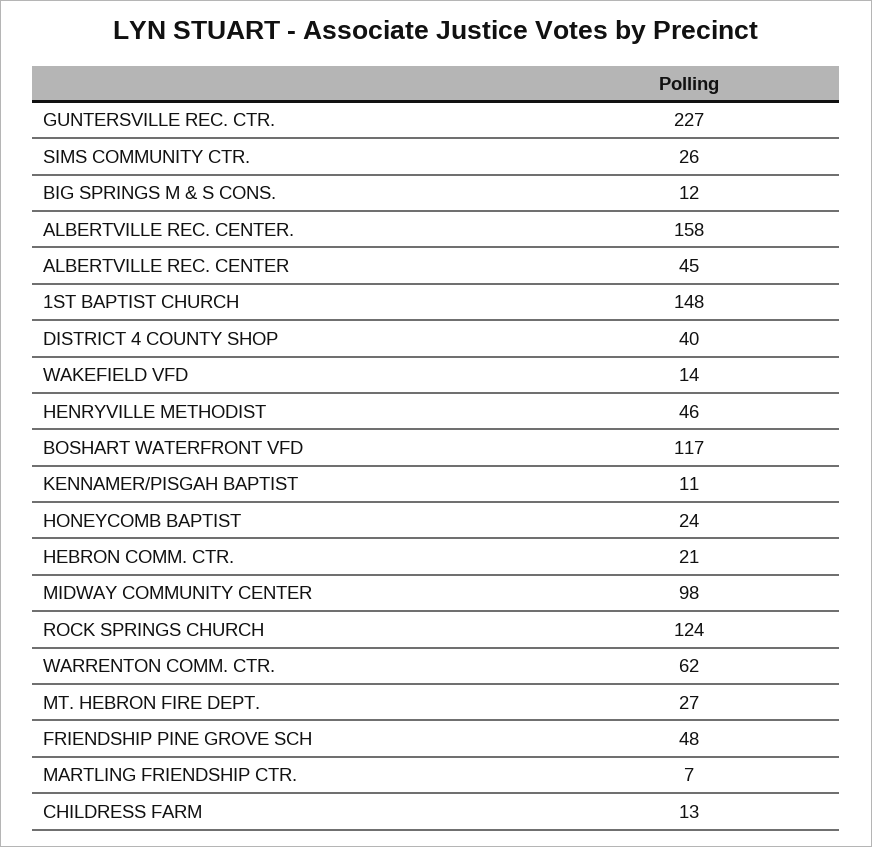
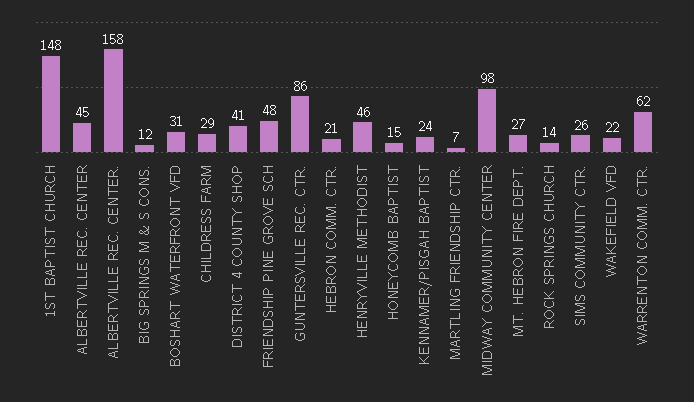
  {
-   "GUNTERSVILLE REC. CTR.": 227,
+   "GUNTERSVILLE REC. CTR.": 86,
    "SIMS COMMUNITY CTR.": 26,
    "BIG SPRINGS M & S CONS.": 12,
    "ALBERTVILLE REC. CENTER.": 158,
    "ALBERTVILLE REC. CENTER": 45,
    "1ST BAPTIST CHURCH": 148,
-   "DISTRICT 4 COUNTY SHOP": 40,
+   "DISTRICT 4 COUNTY SHOP": 41,
-   "WAKEFIELD VFD": 14,
+   "WAKEFIELD VFD": 22,
    "HENRYVILLE METHODIST": 46,
-   "BOSHART WATERFRONT VFD": 117,
+   "BOSHART WATERFRONT VFD": 31,
-   "KENNAMER/PISGAH BAPTIST": 11,
+   "KENNAMER/PISGAH BAPTIST": 24,
-   "HONEYCOMB BAPTIST": 24,
+   "HONEYCOMB BAPTIST": 15,
    "HEBRON COMM. CTR.": 21,
    "MIDWAY COMMUNITY CENTER": 98,
-   "ROCK SPRINGS CHURCH": 124,
+   "ROCK SPRINGS CHURCH": 14,
    "WARRENTON COMM. CTR.": 62,
    "MT. HEBRON FIRE DEPT.": 27,
    "FRIENDSHIP PINE GROVE SCH": 48,
    "MARTLING FRIENDSHIP CTR.": 7,
-   "CHILDRESS FARM": 13
+   "CHILDRESS FARM": 29
  }

